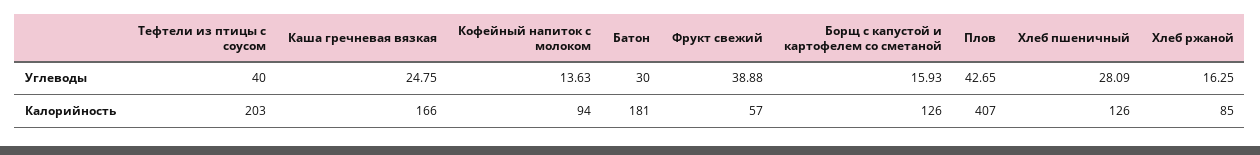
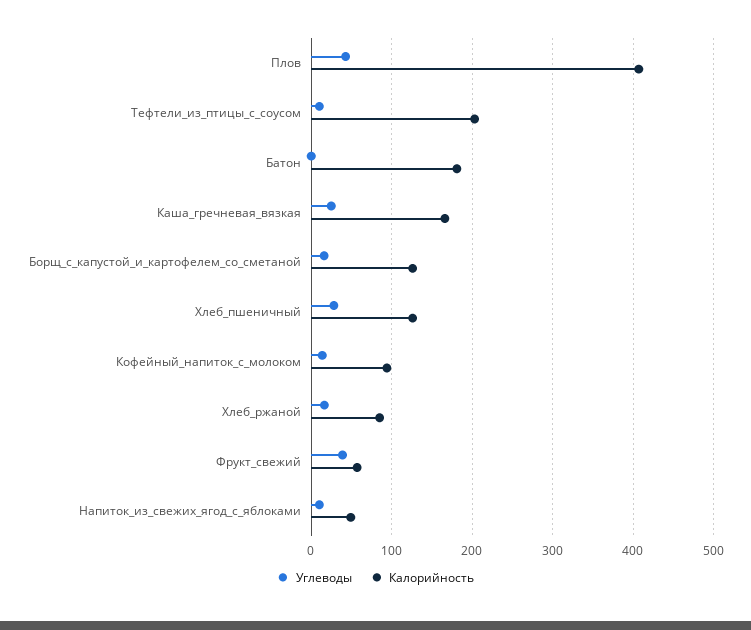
  {
    "Углеводы": {
-     "Тефтели из птицы с соусом": 40,
+     "Тефтели из птицы с соусом": 10,
      "Каша гречневая вязкая": 24.75,
      "Кофейный напиток с молоком": 13.63,
-     "Батон": 30,
+     "Батон": 0,
      "Фрукт свежий": 38.88,
      "Борщ с капустой и картофелем со сметаной": 15.93,
      "Плов": 42.65,
      "Хлеб пшеничный": 28.09,
-     "Хлеб ржаной": 16.25
+     "Хлеб ржаной": 16.25,
+     "Напиток_из_свежих_ягод_с_яблоками": 10
    },
    "Калорийность": {
      "Тефтели из птицы с соусом": 203,
      "Каша гречневая вязкая": 166,
      "Кофейный напиток с молоком": 94,
      "Батон": 181,
      "Фрукт свежий": 57,
      "Борщ с капустой и картофелем со сметаной": 126,
      "Плов": 407,
      "Хлеб пшеничный": 126,
-     "Хлеб ржаной": 85
+     "Хлеб ржаной": 85,
+     "Напиток_из_свежих_ягод_с_яблоками": 50
    }
  }

